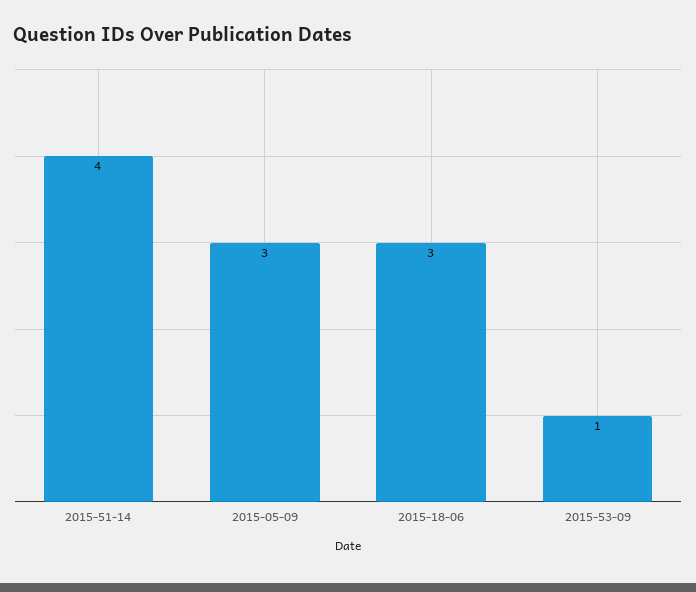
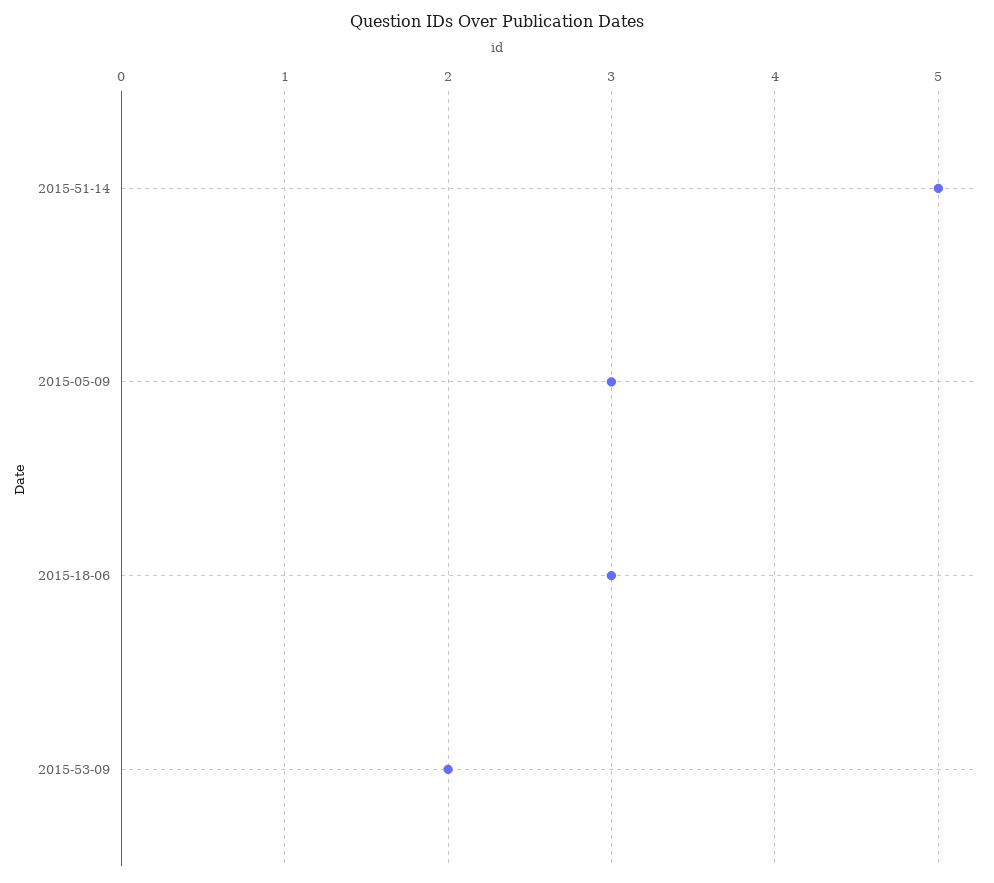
  {
-   "2015-51-14": 4,
+   "2015-51-14": 5,
    "2015-05-09": 3,
    "2015-18-06": 3,
-   "2015-53-09": 1
+   "2015-53-09": 2
  }

